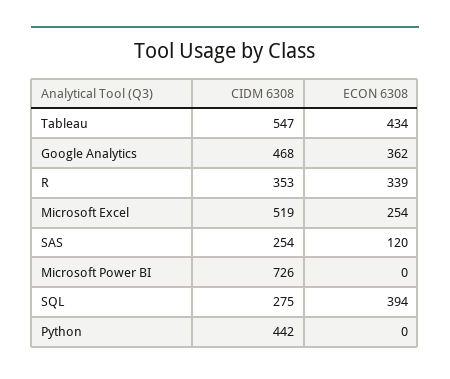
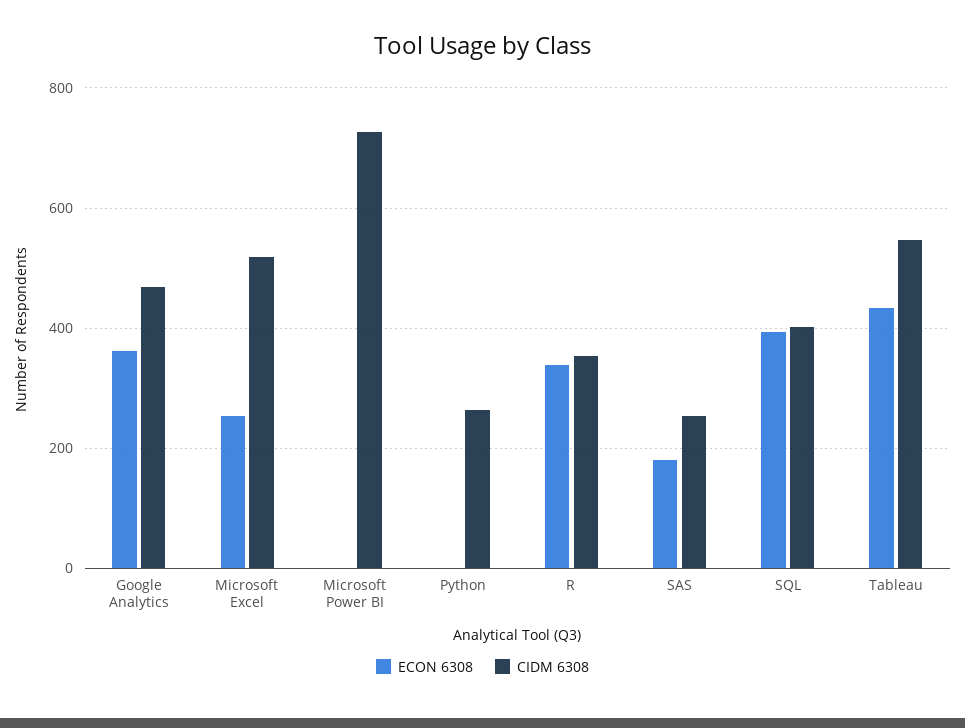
  {
    "CIDM 6308": {
      "Tableau": 547,
      "Google Analytics": 468,
      "R": 353,
      "Microsoft Excel": 519,
      "SAS": 254,
      "Microsoft Power BI": 726,
-     "SQL": 275,
+     "SQL": 400,
-     "Python": 442
+     "Python": 260
    },
    "ECON 6308": {
      "Tableau": 434,
      "Google Analytics": 362,
      "R": 339,
      "Microsoft Excel": 254,
-     "SAS": 120,
+     "SAS": 180,
      "Microsoft Power BI": 0,
      "SQL": 394,
      "Python": 0
    }
  }

